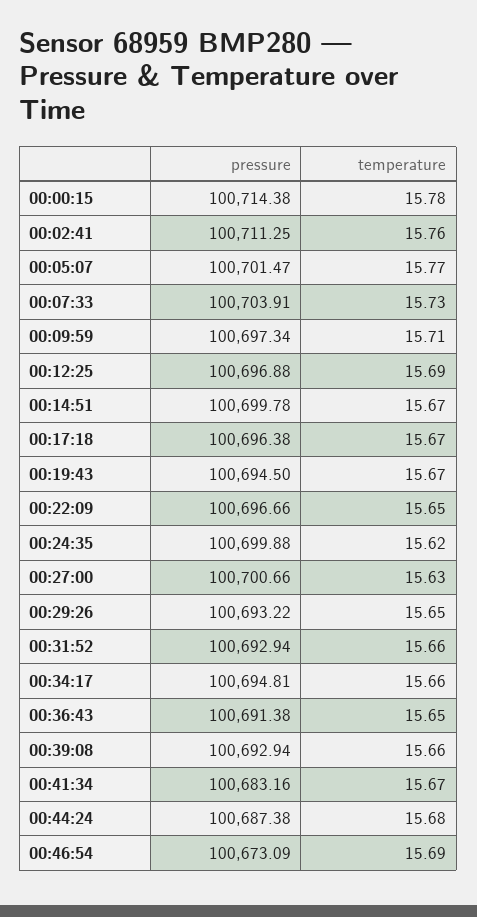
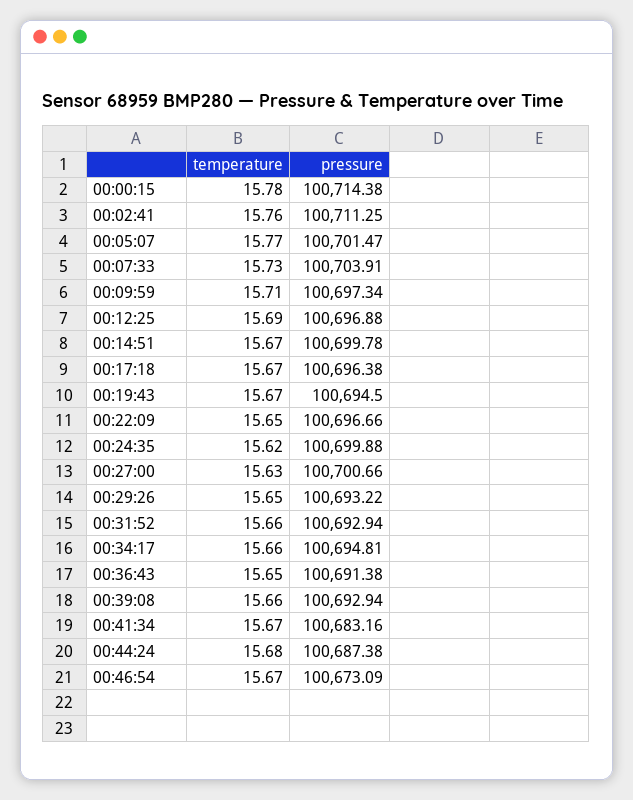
  {
    "pressure": {
      "00:00:15": 100714.38,
      "00:02:41": 100711.25,
      "00:05:07": 100701.47,
      "00:07:33": 100703.91,
      "00:09:59": 100697.34,
      "00:12:25": 100696.88,
      "00:14:51": 100699.78,
      "00:17:18": 100696.38,
      "00:19:43": 100694.5,
      "00:22:09": 100696.66,
      "00:24:35": 100699.88,
      "00:27:00": 100700.66,
      "00:29:26": 100693.22,
      "00:31:52": 100692.94,
      "00:34:17": 100694.81,
      "00:36:43": 100691.38,
      "00:39:08": 100692.94,
      "00:41:34": 100683.16,
      "00:44:24": 100687.38,
      "00:46:54": 100673.09
    },
    "temperature": {
      "00:00:15": 15.78,
      "00:02:41": 15.76,
      "00:05:07": 15.77,
      "00:07:33": 15.73,
      "00:09:59": 15.71,
      "00:12:25": 15.69,
      "00:14:51": 15.67,
      "00:17:18": 15.67,
      "00:19:43": 15.67,
      "00:22:09": 15.65,
      "00:24:35": 15.62,
      "00:27:00": 15.63,
      "00:29:26": 15.65,
      "00:31:52": 15.66,
      "00:34:17": 15.66,
      "00:36:43": 15.65,
      "00:39:08": 15.66,
      "00:41:34": 15.67,
      "00:44:24": 15.68,
-     "00:46:54": 15.69
+     "00:46:54": 15.67
    }
  }

